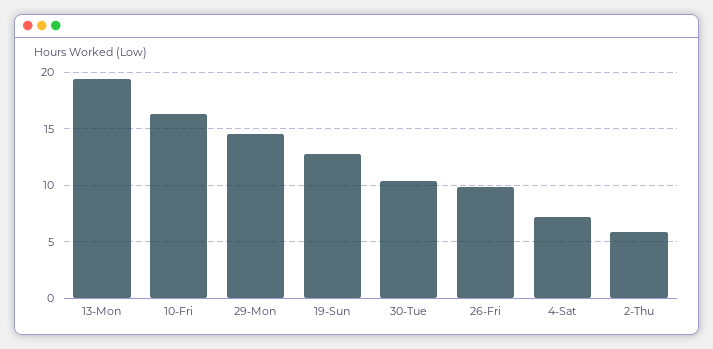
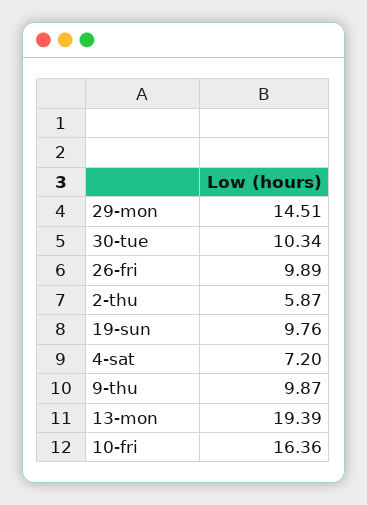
  {
    "13-Mon": 19.39,
    "10-Fri": 16.36,
    "29-Mon": 14.51,
-   "19-Sun": 13,
+   "19-Sun": 9.76,
    "30-Tue": 10.34,
    "26-Fri": 9.89,
    "4-Sat": 7.2,
-   "2-Thu": 5.87
+   "2-Thu": 5.87,
+   "9-thu": 9.87
  }

